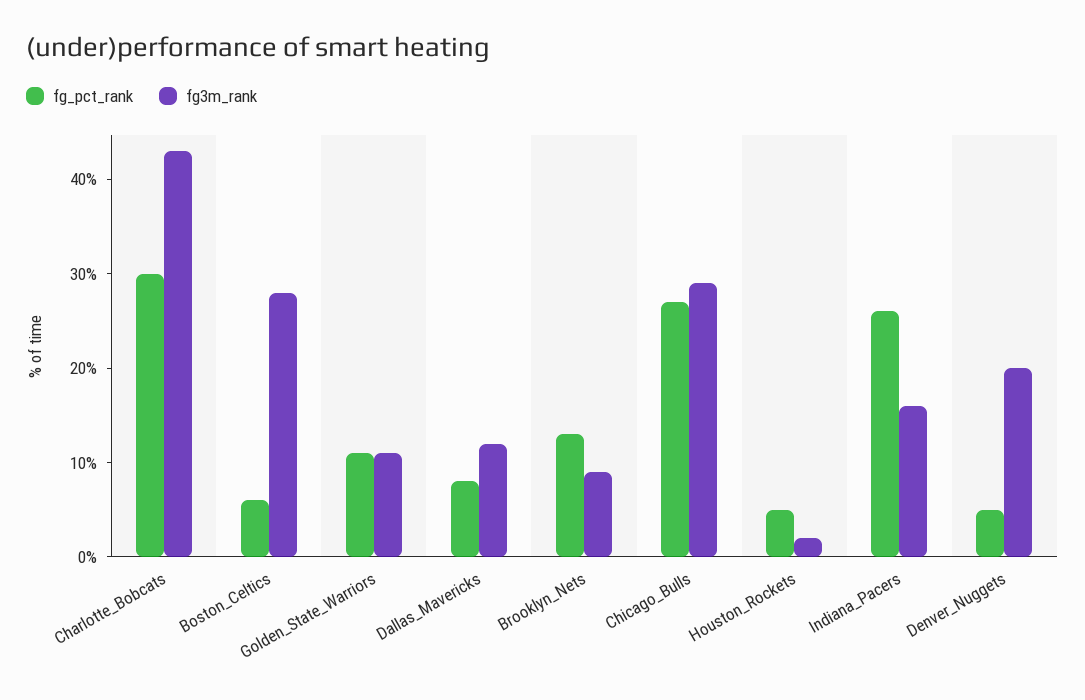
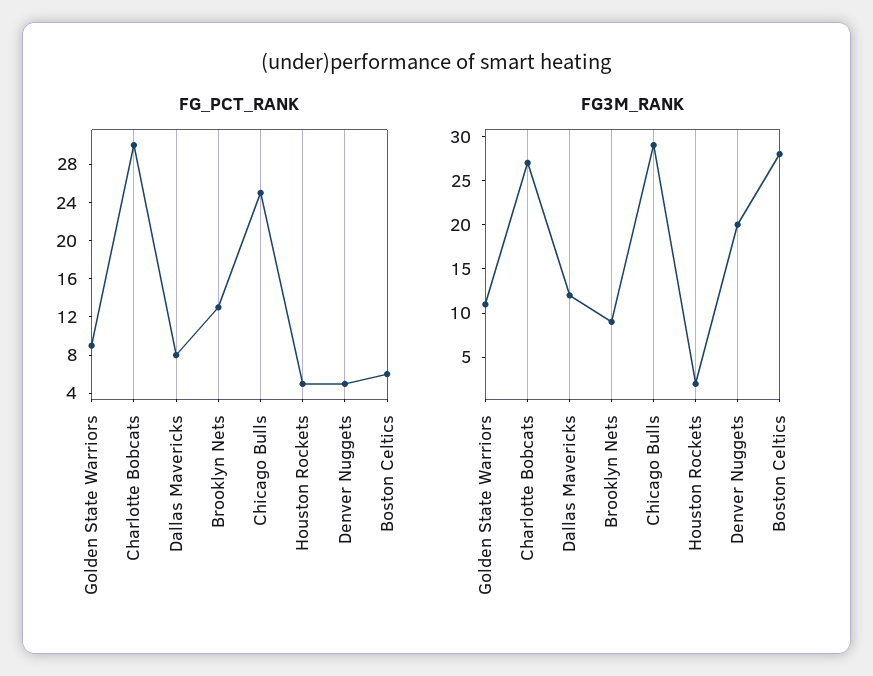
  {
    "fg_pct_rank": {
      "Charlotte_Bobcats": 30,
      "Boston_Celtics": 6,
-     "Golden_State_Warriors": 11,
+     "Golden_State_Warriors": 9,
      "Dallas_Mavericks": 8,
      "Brooklyn_Nets": 13,
-     "Chicago_Bulls": 27,
+     "Chicago_Bulls": 25,
      "Houston_Rockets": 5,
-     "Indiana_Pacers": 26,
      "Denver_Nuggets": 5
    },
    "fg3m_rank": {
-     "Charlotte_Bobcats": 43,
+     "Charlotte_Bobcats": 27,
      "Boston_Celtics": 28,
      "Golden_State_Warriors": 11,
      "Dallas_Mavericks": 12,
      "Brooklyn_Nets": 9,
      "Chicago_Bulls": 29,
      "Houston_Rockets": 2,
-     "Indiana_Pacers": 16,
      "Denver_Nuggets": 20
    }
  }

